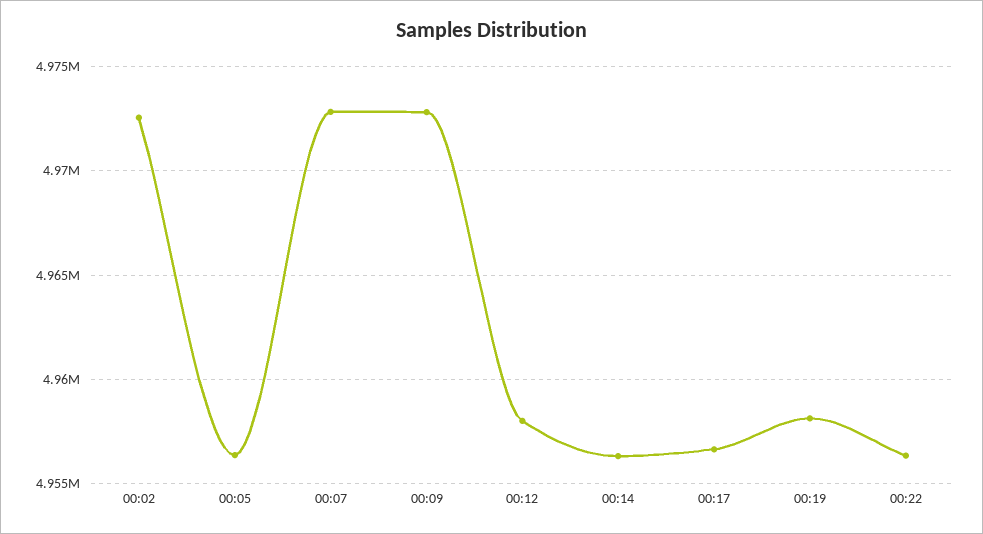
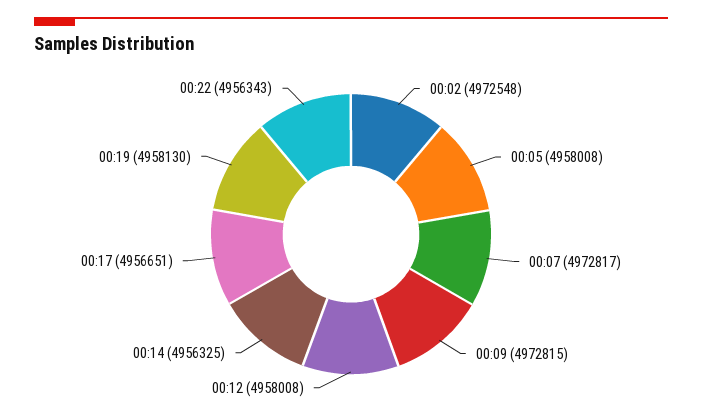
  {
    "00:02": 4972548,
-   "00:05": 4956500,
+   "00:05": 4958008,
    "00:07": 4972817,
    "00:09": 4972815,
    "00:12": 4958008,
    "00:14": 4956325,
    "00:17": 4956651,
    "00:19": 4958130,
    "00:22": 4956343
  }

